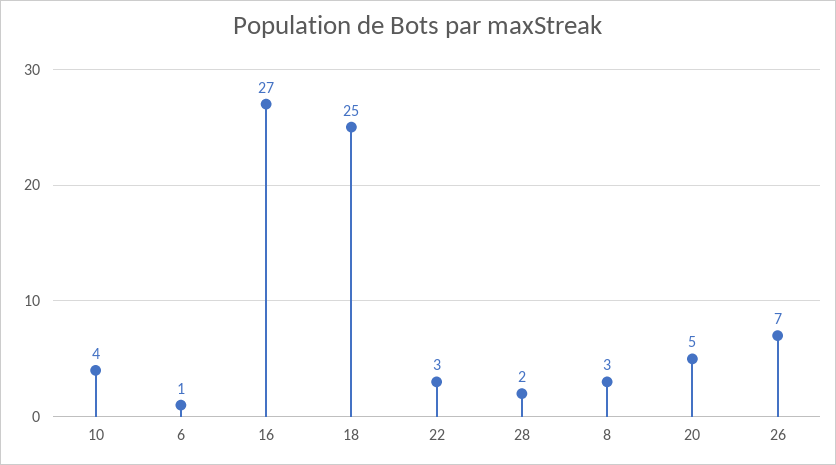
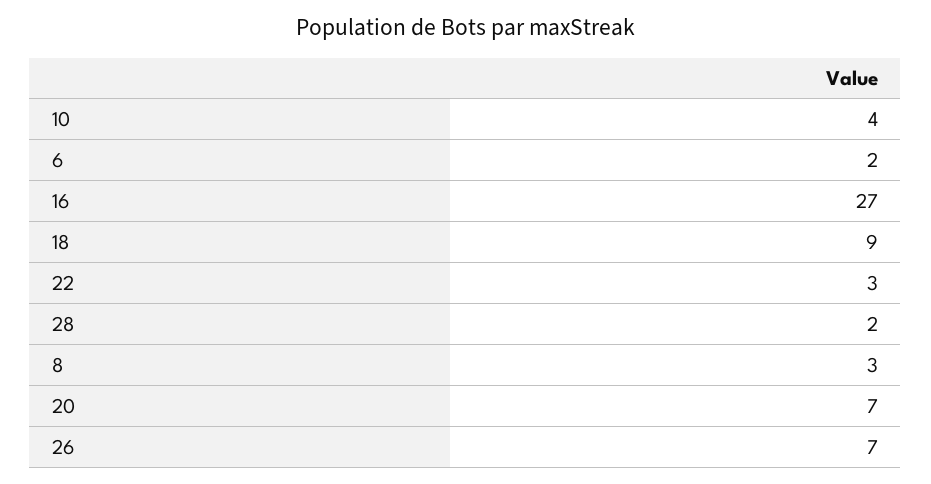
  {
    "10": 4,
-   "6": 1,
+   "6": 2,
    "16": 27,
-   "18": 25,
+   "18": 9,
    "22": 3,
    "28": 2,
    "8": 3,
-   "20": 5,
+   "20": 7,
    "26": 7
  }

